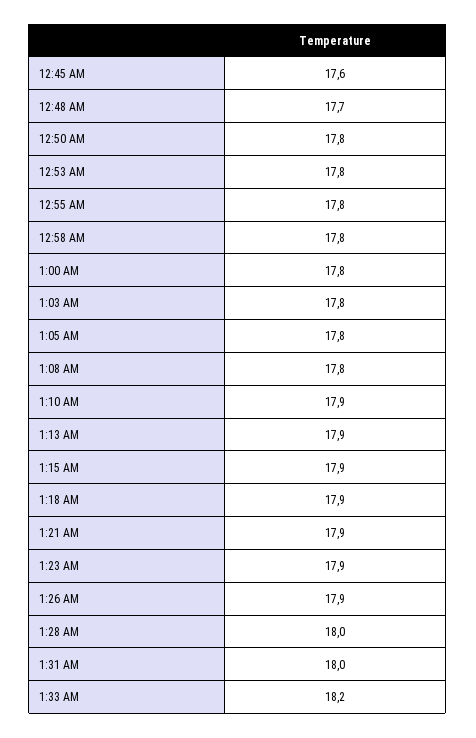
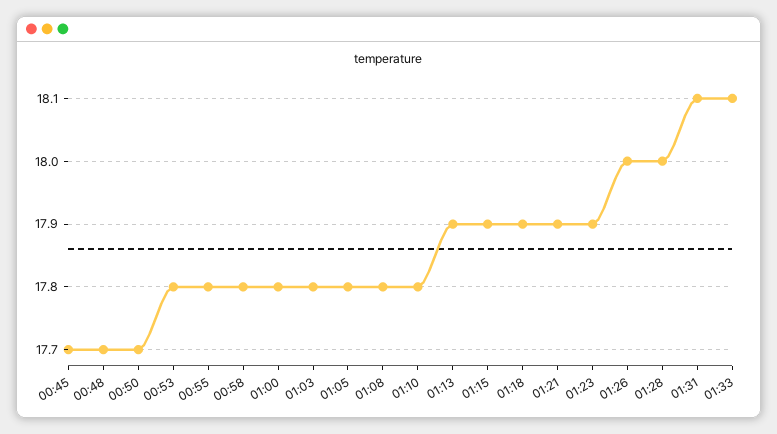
  {
-   "12:45 AM": 17.6,
+   "12:45 AM": 17.7,
    "12:48 AM": 17.7,
-   "12:50 AM": 17.8,
+   "12:50 AM": 17.7,
    "12:53 AM": 17.8,
    "12:55 AM": 17.8,
    "12:58 AM": 17.8,
    "1:00 AM": 17.8,
    "1:03 AM": 17.8,
    "1:05 AM": 17.8,
    "1:08 AM": 17.8,
-   "1:10 AM": 17.9,
+   "1:10 AM": 17.8,
    "1:13 AM": 17.9,
    "1:15 AM": 17.9,
    "1:18 AM": 17.9,
    "1:21 AM": 17.9,
    "1:23 AM": 17.9,
-   "1:26 AM": 17.9,
+   "1:26 AM": 18,
    "1:28 AM": 18,
-   "1:31 AM": 18,
+   "1:31 AM": 18.1,
-   "1:33 AM": 18.2
+   "1:33 AM": 18.1
  }

